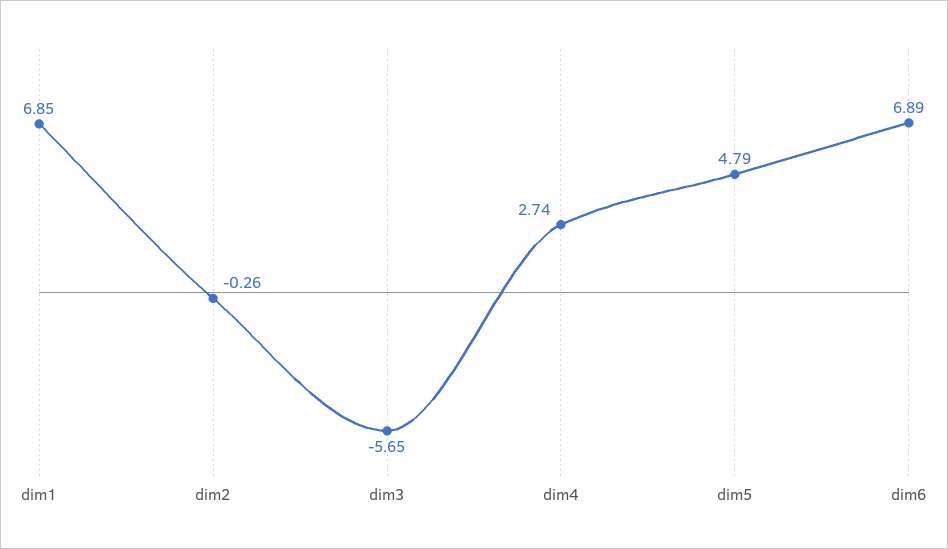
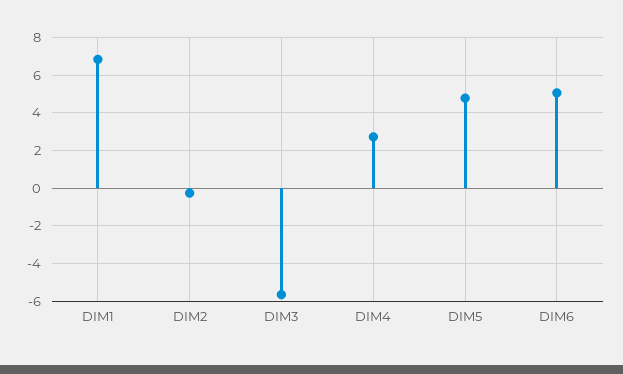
  {
    "dim1": 6.85,
    "dim2": -0.26,
    "dim3": -5.65,
    "dim4": 2.74,
    "dim5": 4.79,
-   "dim6": 6.89
+   "dim6": 5
  }

